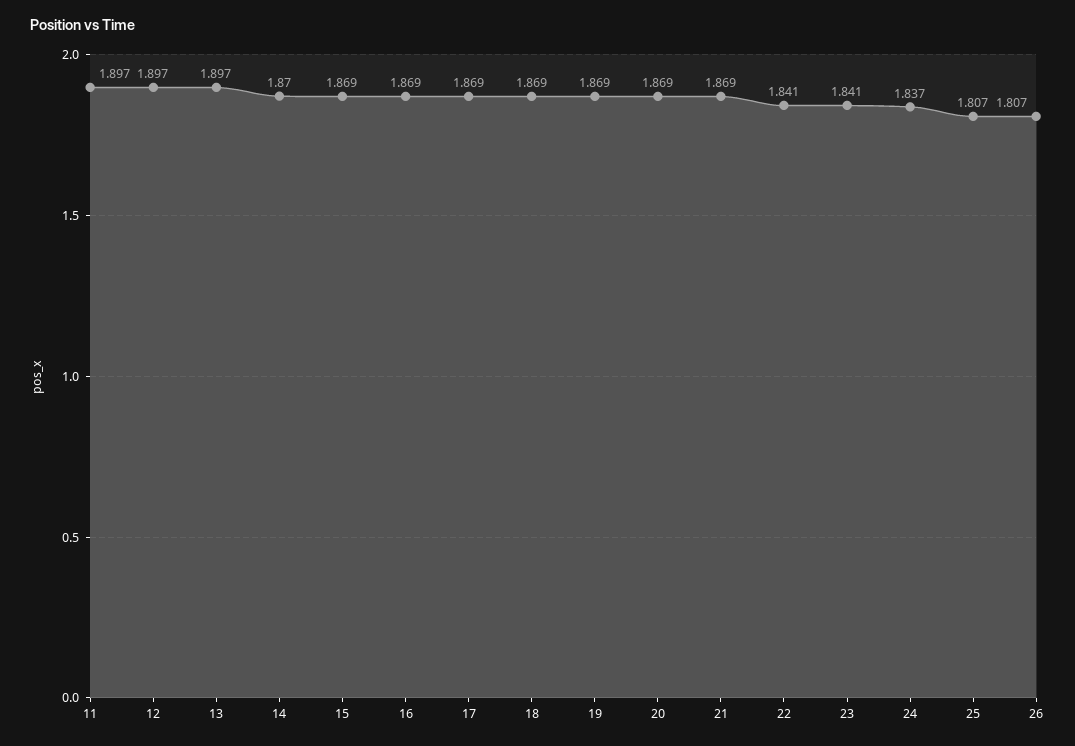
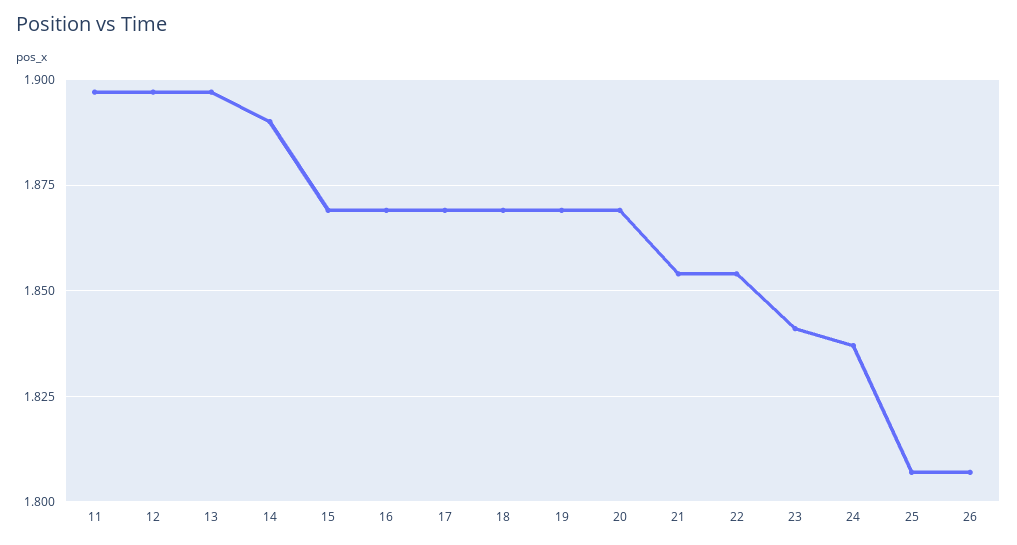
  {
    "11": 1.897,
    "12": 1.897,
    "13": 1.897,
-   "14": 1.87,
+   "14": 1.89,
    "15": 1.869,
    "16": 1.869,
    "17": 1.869,
    "18": 1.869,
    "19": 1.869,
    "20": 1.869,
-   "21": 1.869,
+   "21": 1.855,
-   "22": 1.841,
+   "22": 1.855,
    "23": 1.841,
    "24": 1.837,
    "25": 1.807,
    "26": 1.807
  }

